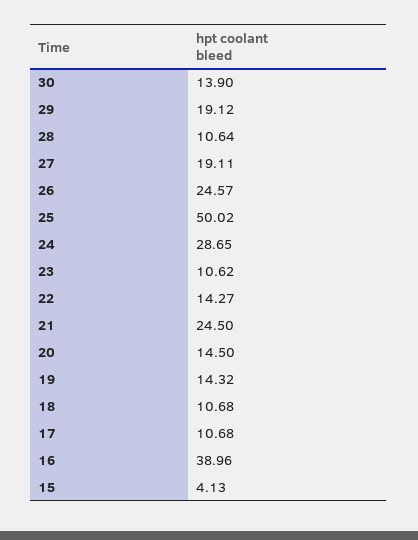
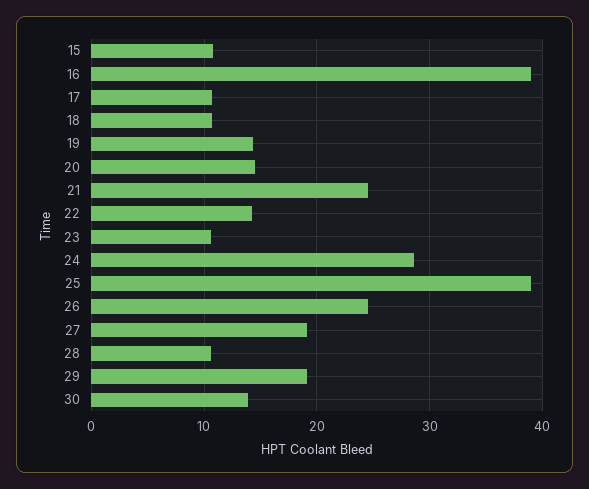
  {
    "30": 13.9,
    "29": 19.12,
    "28": 10.64,
    "27": 19.11,
    "26": 24.57,
-   "25": 50.02,
+   "25": 39,
    "24": 28.65,
    "23": 10.62,
    "22": 14.27,
    "21": 24.5,
    "20": 14.5,
    "19": 14.32,
    "18": 10.68,
    "17": 10.68,
    "16": 38.96,
-   "15": 4.13
+   "15": 11
  }

